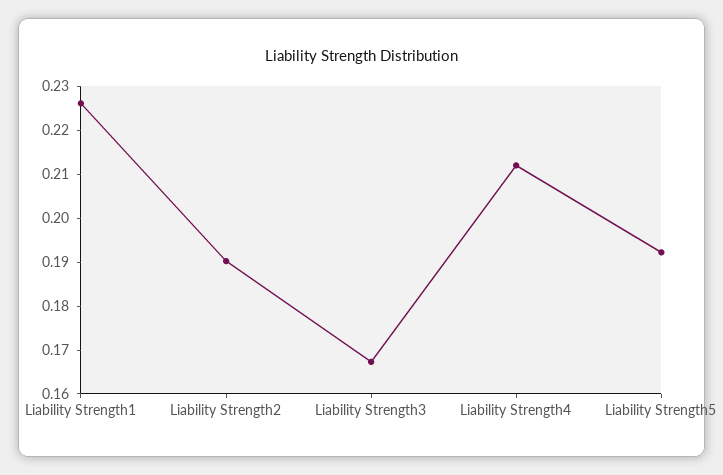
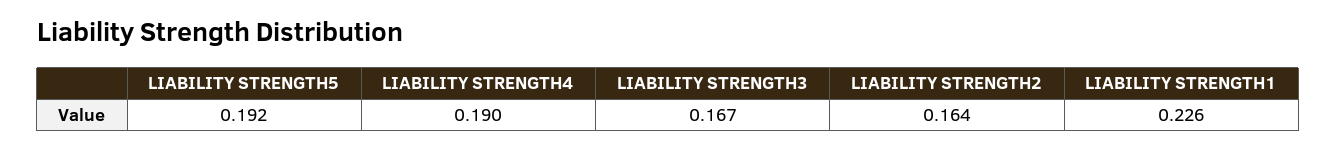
  {
    "Liability Strength1": 0.226,
-   "Liability Strength2": 0.19,
+   "Liability Strength2": 0.164,
    "Liability Strength3": 0.167,
-   "Liability Strength4": 0.212,
+   "Liability Strength4": 0.19,
    "Liability Strength5": 0.192
  }

